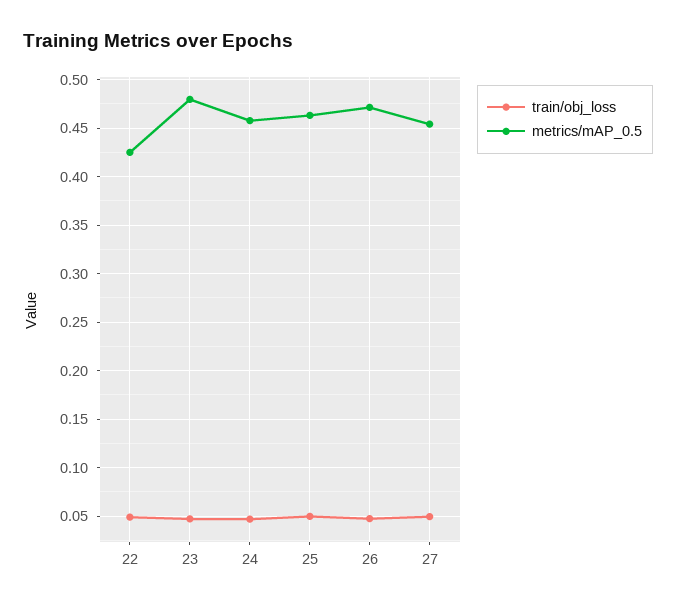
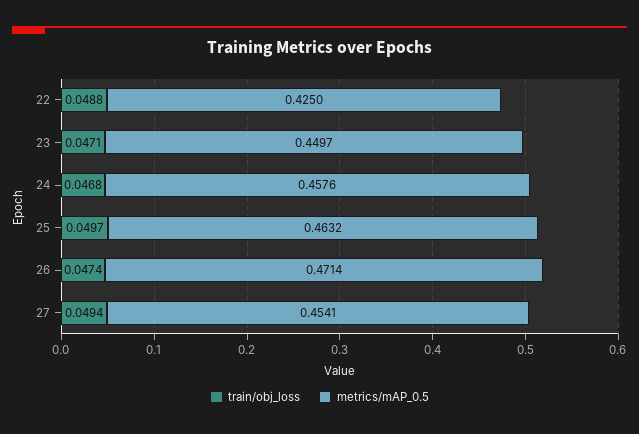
  {
    "train/obj_loss": {
      "22": 0.0488,
      "23": 0.0471,
      "24": 0.0468,
      "25": 0.0497,
      "26": 0.0474,
      "27": 0.0494
    },
    "metrics/mAP_0.5": {
      "22": 0.425,
-     "23": 0.48,
+     "23": 0.4497,
      "24": 0.4576,
      "25": 0.4632,
      "26": 0.4714,
      "27": 0.4541
    }
  }

